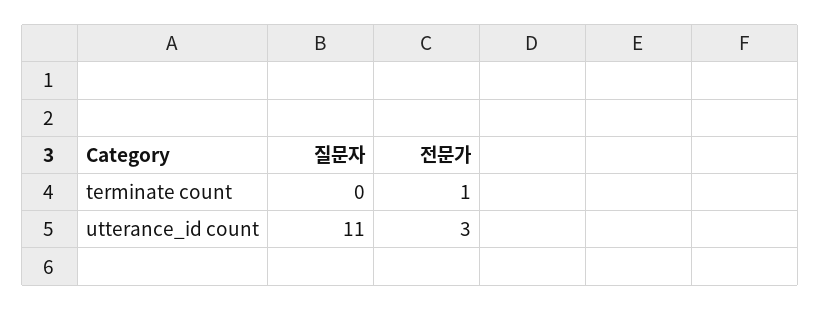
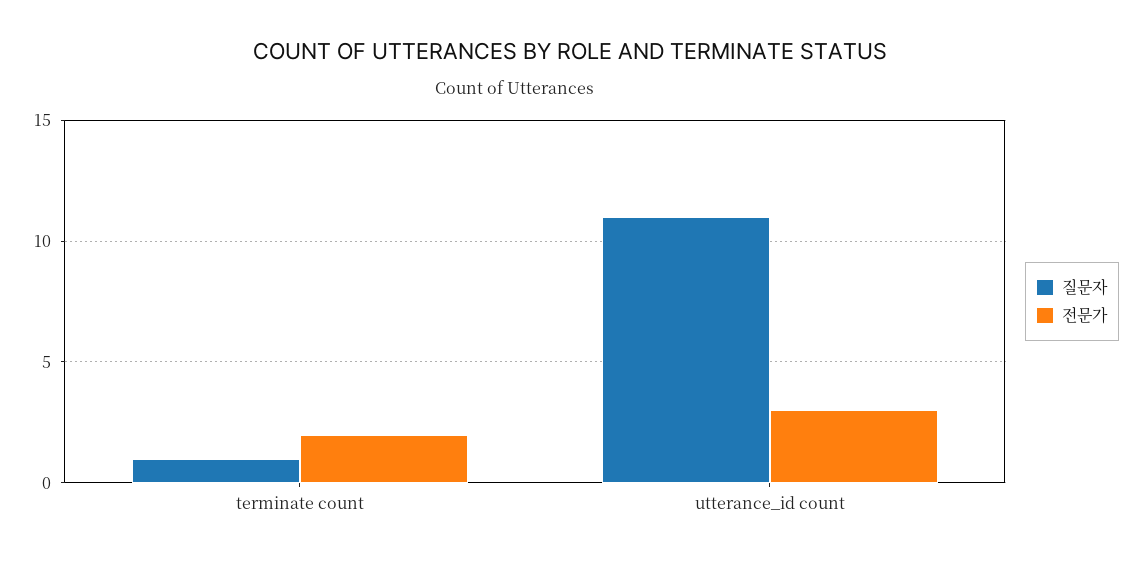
  {
    "질문자": {
-     "terminate count": 0,
+     "terminate count": 1,
      "utterance_id count": 11
    },
    "전문가": {
-     "terminate count": 1,
+     "terminate count": 2,
      "utterance_id count": 3
    }
  }

